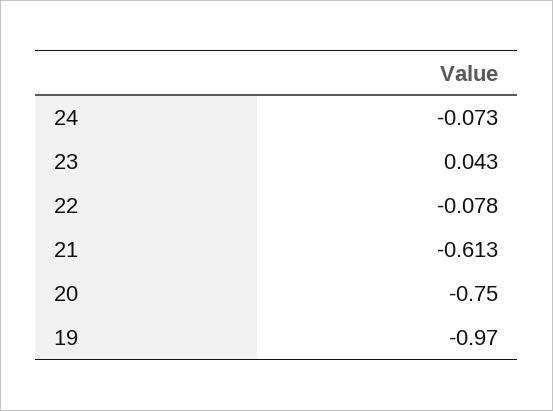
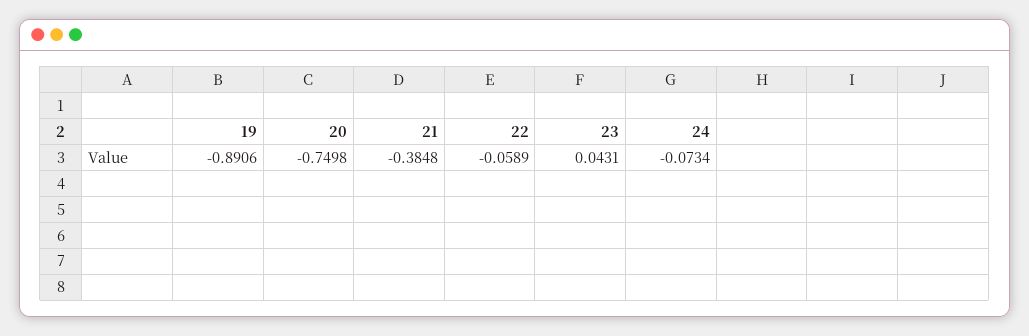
  {
    "24": -0.0734,
    "23": 0.0431,
-   "22": -0.078,
+   "22": -0.0589,
-   "21": -0.613,
+   "21": -0.3848,
    "20": -0.7498,
-   "19": -0.97
+   "19": -0.8906
  }

